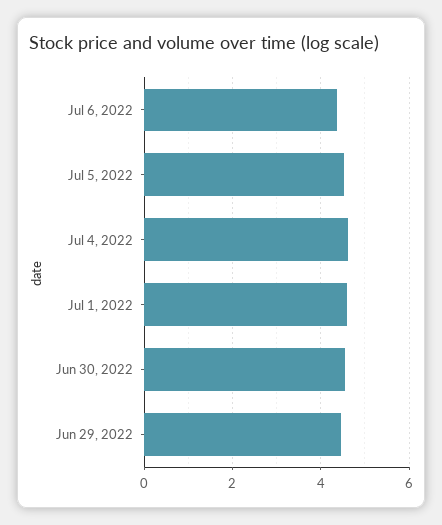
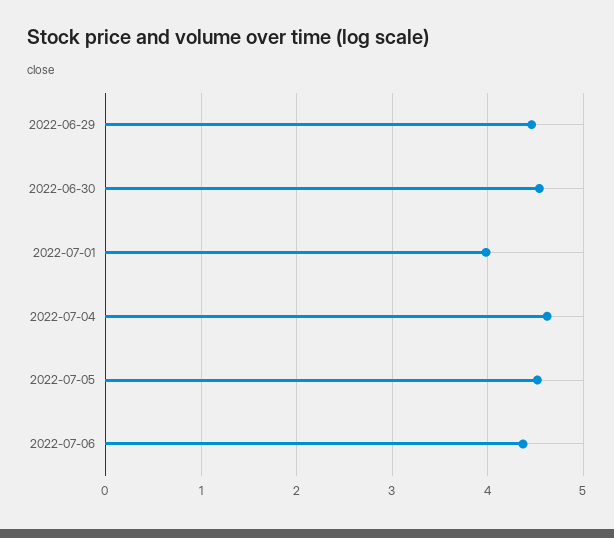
  {
    "Jul 6, 2022": 4.4,
    "Jul 5, 2022": 4.5,
    "Jul 4, 2022": 4.6,
-   "Jul 1, 2022": 4.6,
+   "Jul 1, 2022": 4,
    "Jun 30, 2022": 4.5,
    "Jun 29, 2022": 4.5
  }

